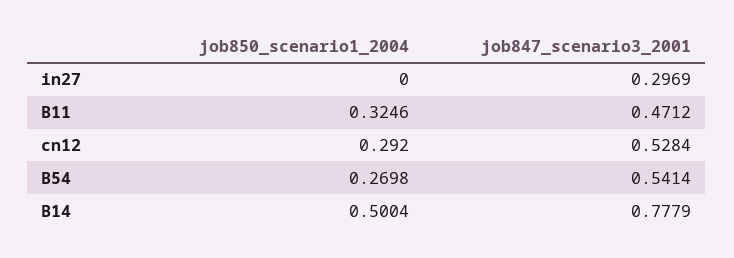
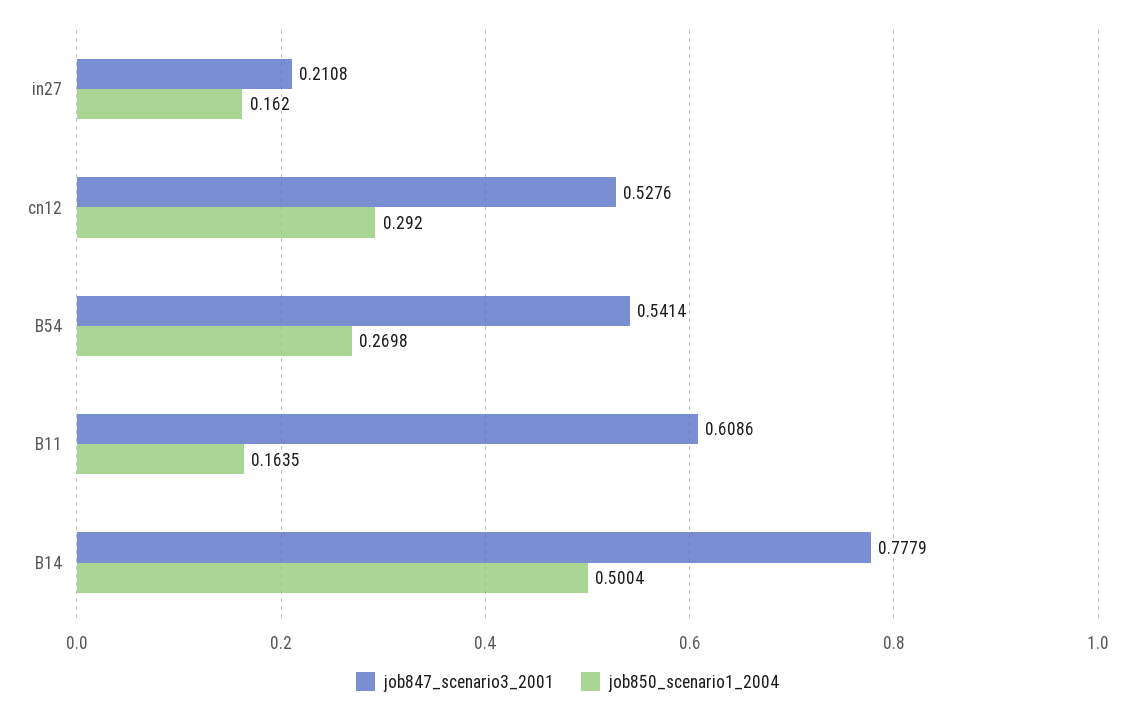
  {
    "job850_scenario1_2004": {
-     "in27": 0,
+     "in27": 0.162,
-     "B11": 0.3246,
+     "B11": 0.1635,
      "cn12": 0.292,
      "B54": 0.2698,
      "B14": 0.5004
    },
    "job847_scenario3_2001": {
-     "in27": 0.2969,
+     "in27": 0.2108,
-     "B11": 0.4712,
+     "B11": 0.6086,
-     "cn12": 0.5284,
+     "cn12": 0.5276,
      "B54": 0.5414,
      "B14": 0.7779
    }
  }

